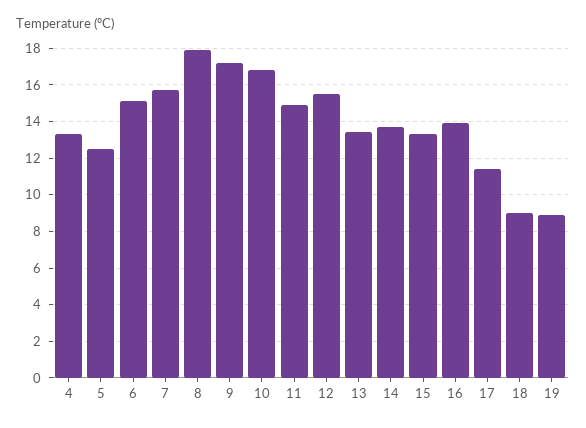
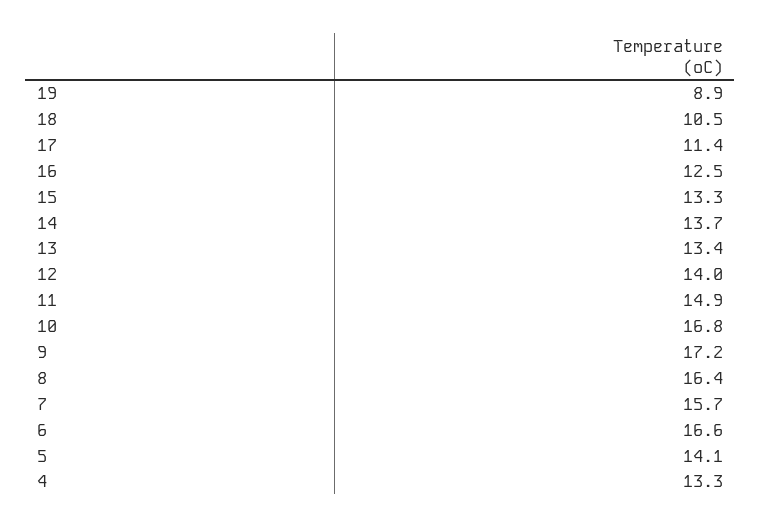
  {
    "4": 13.3,
-   "5": 12.5,
+   "5": 14.1,
-   "6": 15,
+   "6": 16.6,
    "7": 15.7,
-   "8": 18,
+   "8": 16.4,
    "9": 17.2,
    "10": 16.8,
    "11": 14.9,
-   "12": 15.5,
+   "12": 14,
    "13": 13.4,
    "14": 13.7,
    "15": 13.3,
-   "16": 14,
+   "16": 12.5,
    "17": 11.4,
-   "18": 9,
+   "18": 10.5,
    "19": 8.9
  }

